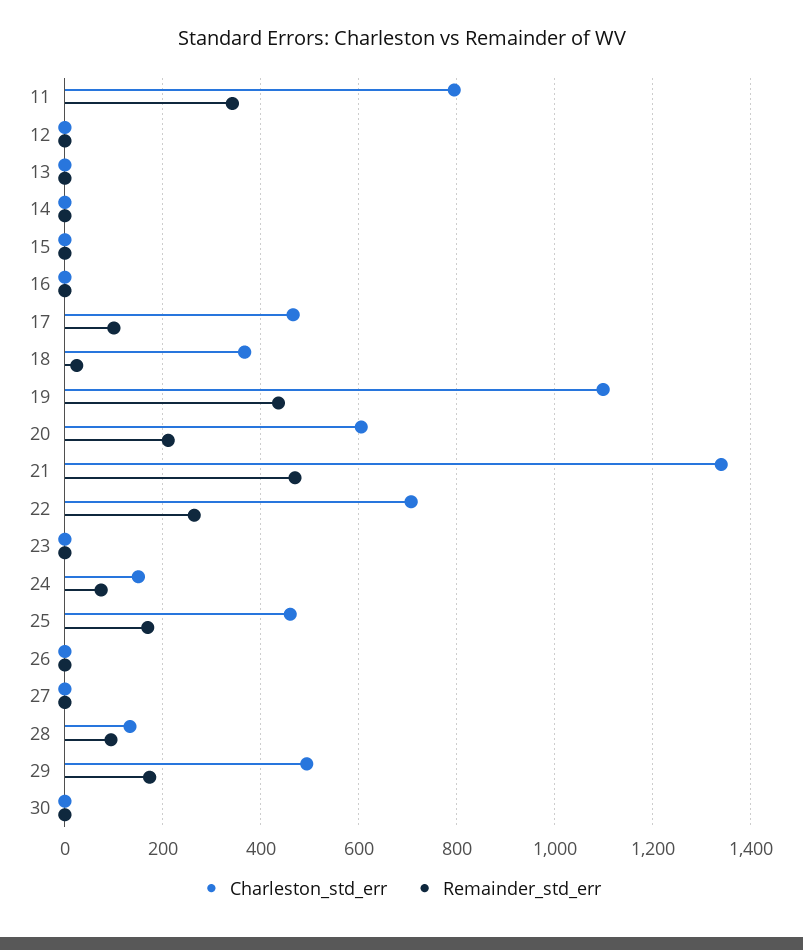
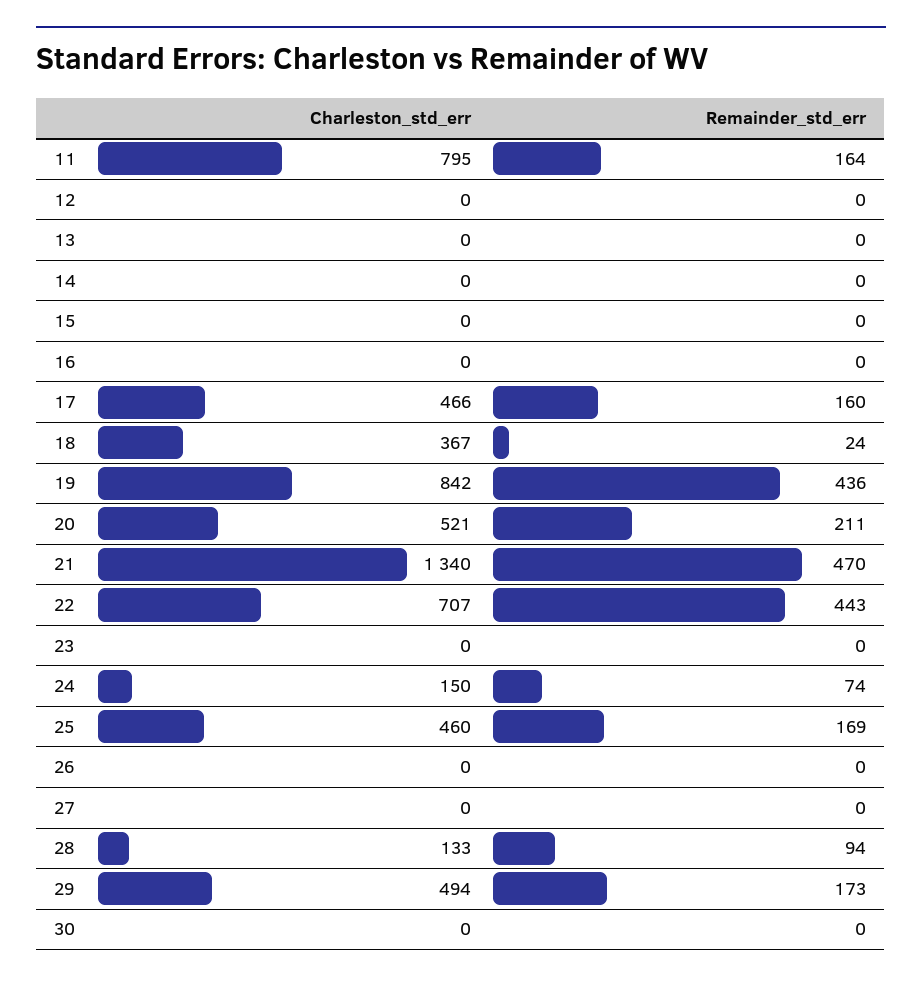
  {
    "Charleston_std_err": {
      "11": 795,
      "12": 0,
      "13": 0,
      "14": 0,
      "15": 0,
      "16": 0,
      "17": 466,
      "18": 367,
-     "19": 1100,
+     "19": 842,
-     "20": 600,
+     "20": 521,
      "21": 1340,
      "22": 707,
      "23": 0,
      "24": 150,
      "25": 460,
      "26": 0,
      "27": 0,
      "28": 133,
      "29": 494,
      "30": 0
    },
    "Remainder_std_err": {
-     "11": 340,
+     "11": 164,
      "12": 0,
      "13": 0,
      "14": 0,
      "15": 0,
      "16": 0,
-     "17": 100,
+     "17": 160,
      "18": 24,
      "19": 436,
      "20": 211,
      "21": 470,
-     "22": 260,
+     "22": 443,
      "23": 0,
      "24": 74,
      "25": 169,
      "26": 0,
      "27": 0,
      "28": 94,
      "29": 173,
      "30": 0
    }
  }

